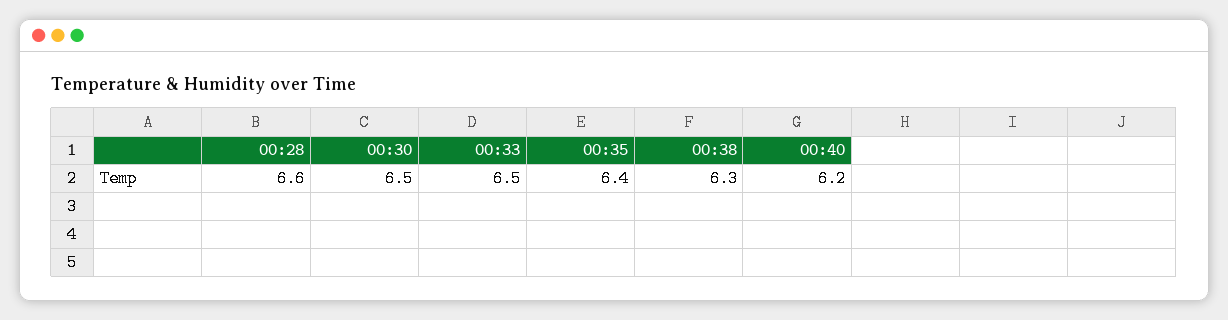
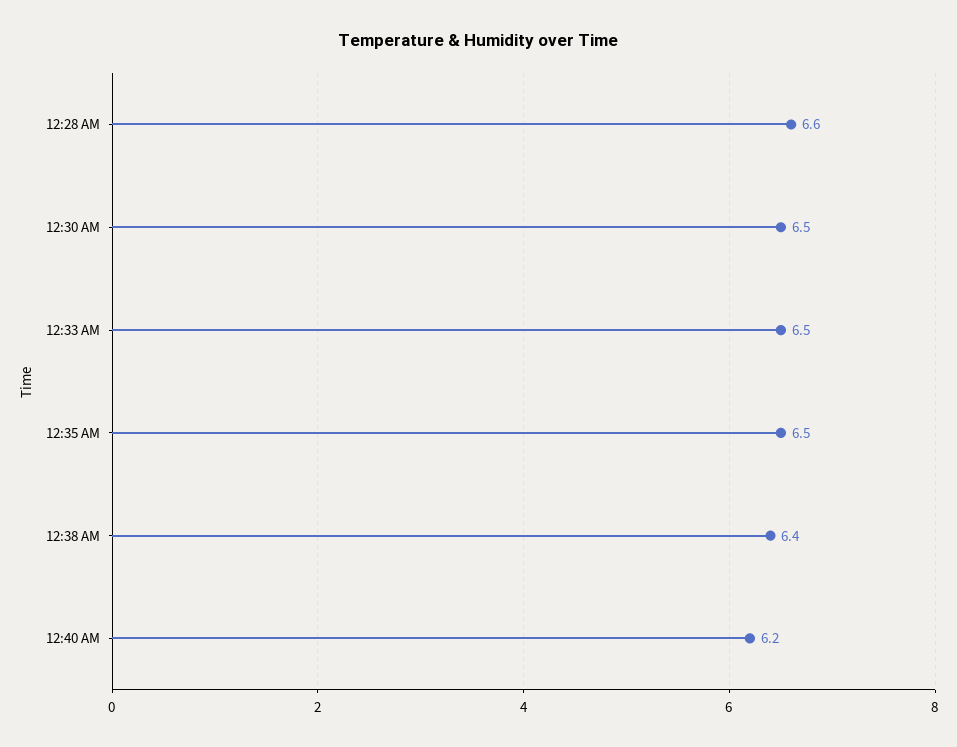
  {
    "00:28": 6.6,
    "00:30": 6.5,
    "00:33": 6.5,
-   "00:35": 6.4,
+   "00:35": 6.5,
-   "00:38": 6.3,
+   "00:38": 6.4,
    "00:40": 6.2
  }

